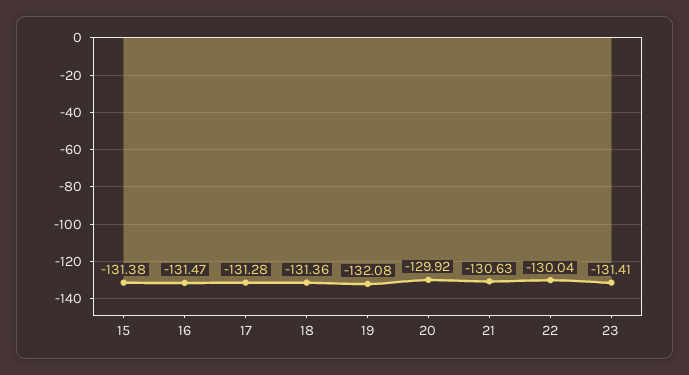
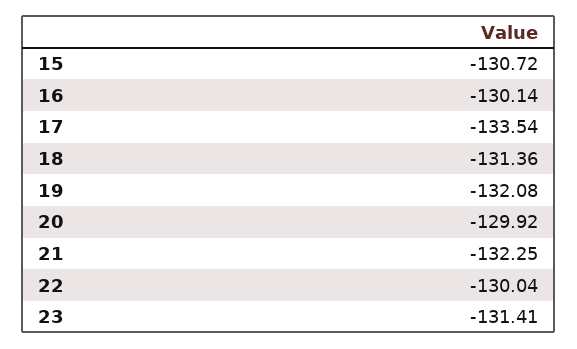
  {
-   "15": -131.38,
+   "15": -130.72,
-   "16": -131.47,
+   "16": -130.14,
-   "17": -131.28,
+   "17": -133.54,
    "18": -131.36,
    "19": -132.08,
    "20": -129.92,
-   "21": -130.63,
+   "21": -132.25,
    "22": -130.04,
    "23": -131.41
  }

